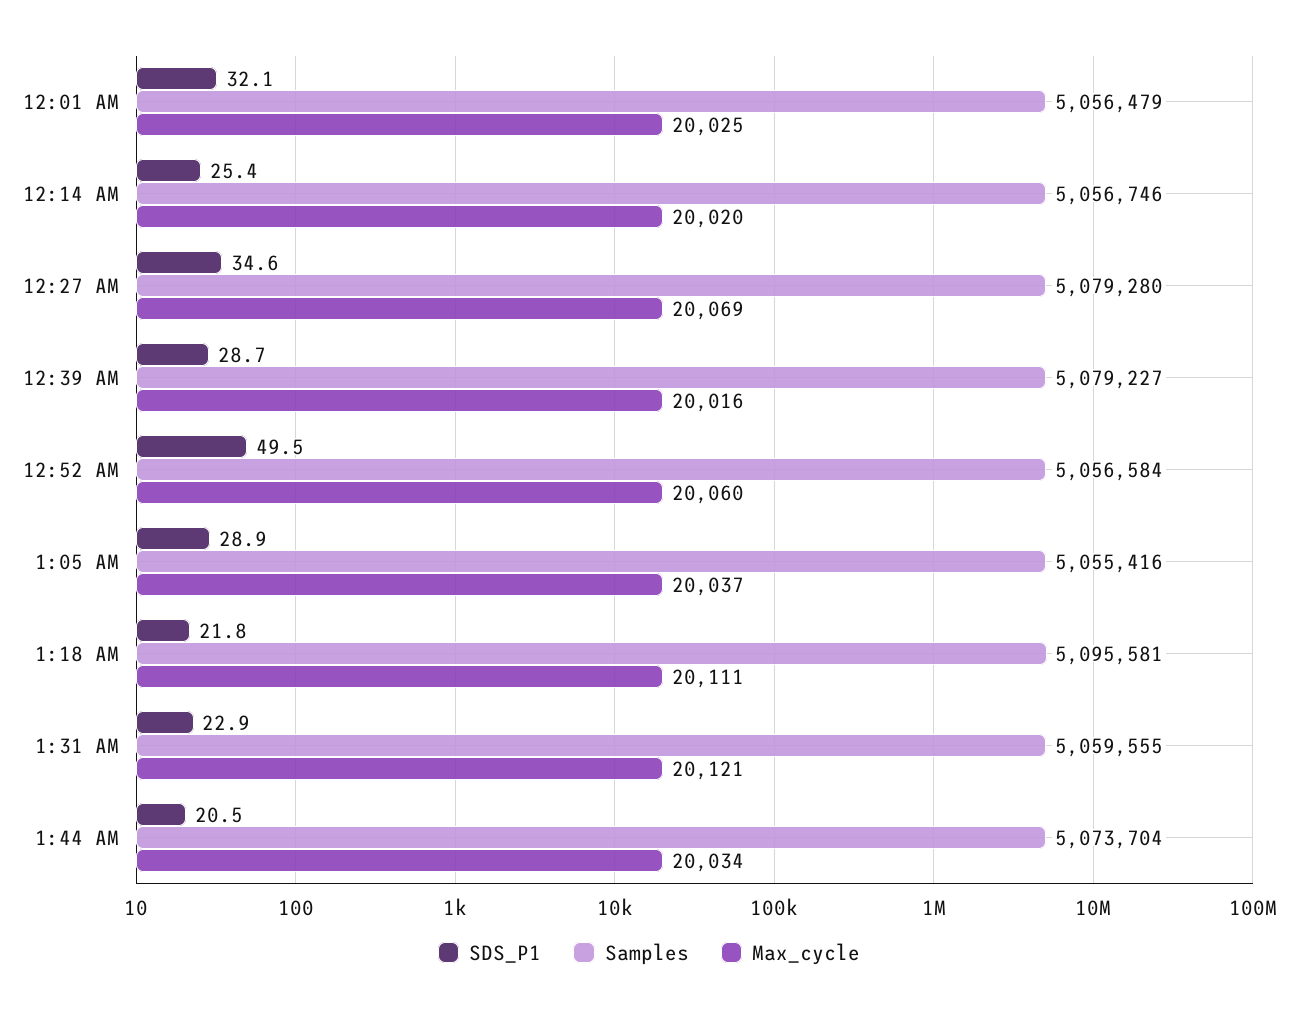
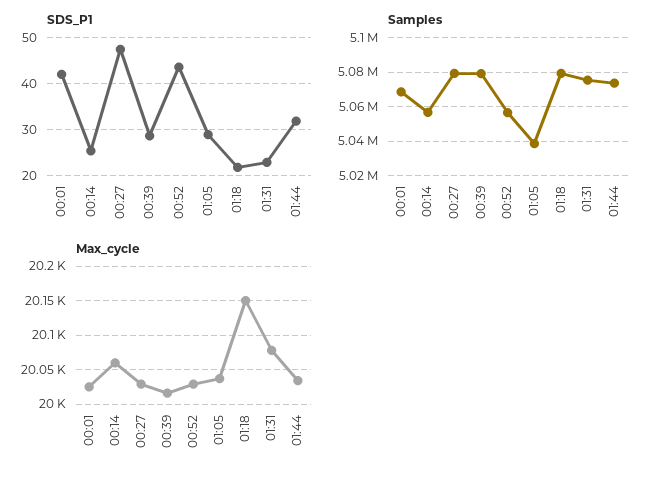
  {
    "SDS_P1": {
-     "12:01 AM": 32.1,
+     "12:01 AM": 42,
      "12:14 AM": 25.4,
-     "12:27 AM": 34.6,
+     "12:27 AM": 48,
      "12:39 AM": 28.7,
-     "12:52 AM": 49.5,
+     "12:52 AM": 44,
      "1:05 AM": 28.9,
      "1:18 AM": 21.8,
      "1:31 AM": 22.9,
-     "1:44 AM": 20.5
+     "1:44 AM": 32
    },
    "Samples": {
-     "12:01 AM": 5056479,
+     "12:01 AM": 5070000,
      "12:14 AM": 5056746,
      "12:27 AM": 5079280,
      "12:39 AM": 5079227,
      "12:52 AM": 5056584,
-     "1:05 AM": 5055416,
+     "1:05 AM": 5040000,
-     "1:18 AM": 5095581,
+     "1:18 AM": 5080000,
-     "1:31 AM": 5059555,
+     "1:31 AM": 5075000,
      "1:44 AM": 5073704
    },
    "Max_cycle": {
      "12:01 AM": 20025,
-     "12:14 AM": 20020,
+     "12:14 AM": 20060,
-     "12:27 AM": 20069,
+     "12:27 AM": 20030,
      "12:39 AM": 20016,
-     "12:52 AM": 20060,
+     "12:52 AM": 20030,
      "1:05 AM": 20037,
-     "1:18 AM": 20111,
+     "1:18 AM": 20150,
-     "1:31 AM": 20121,
+     "1:31 AM": 20080,
      "1:44 AM": 20034
    }
  }

